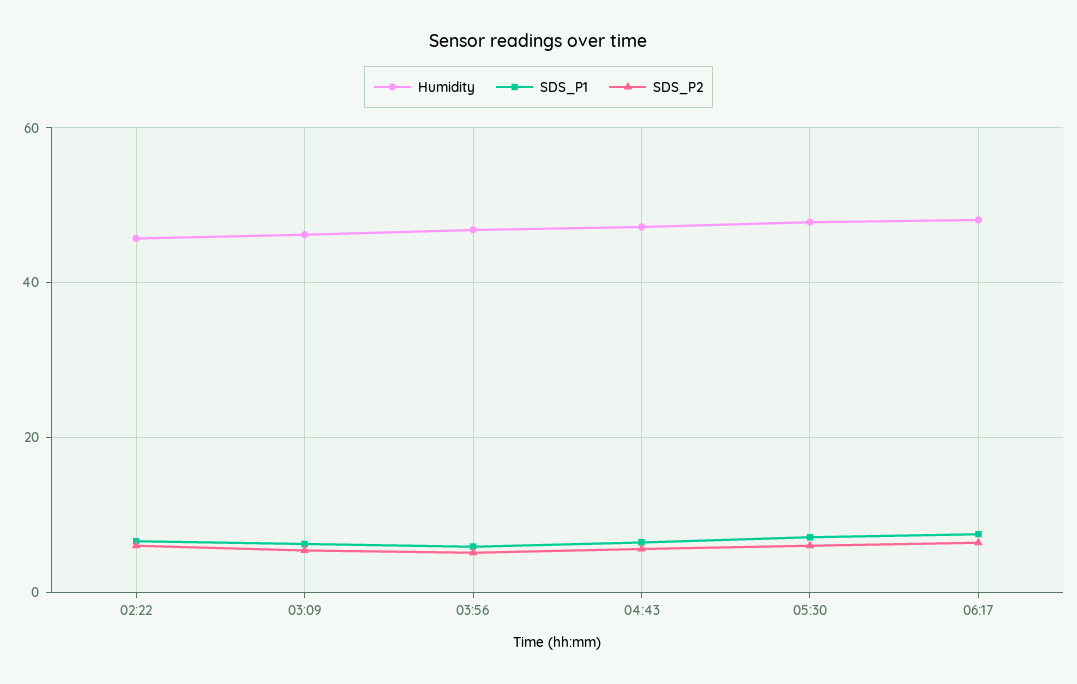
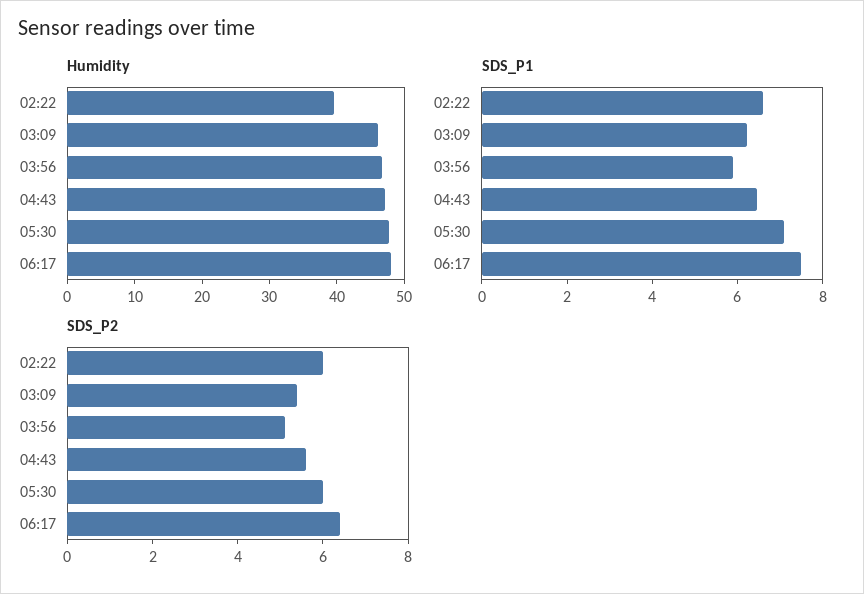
  {
    "Humidity": {
-     "02:22": 46,
+     "02:22": 40,
      "03:09": 46,
      "03:56": 46,
      "04:43": 48,
      "05:30": 48,
      "06:17": 48
    },
    "SDS_P1": {
      "02:22": 6.5,
      "03:09": 6,
      "03:56": 6,
      "04:43": 6.5,
      "05:30": 7,
      "06:17": 7.5
    },
    "SDS_P2": {
      "02:22": 6,
      "03:09": 5.5,
      "03:56": 5,
      "04:43": 5.5,
      "05:30": 6,
      "06:17": 6.5
    }
  }

